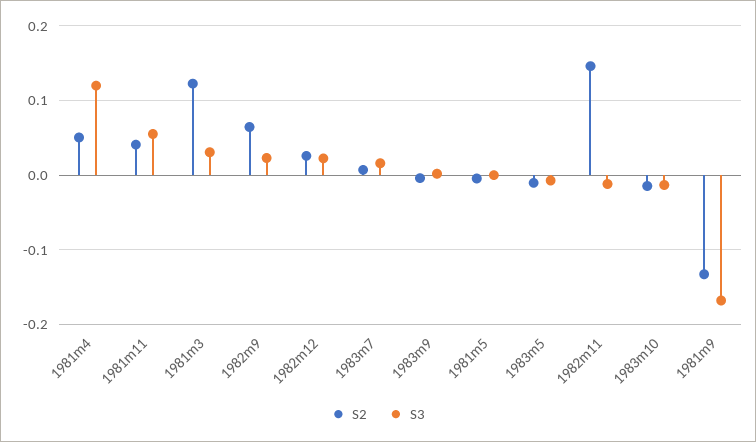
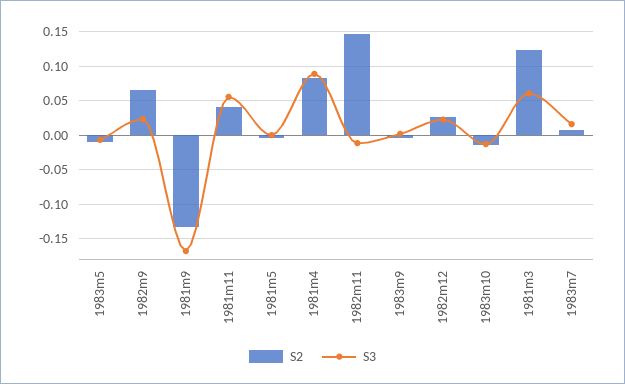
  {
    "S2": {
-     "1981m4": 0.05,
+     "1981m4": 0.08,
      "1981m11": 0.04,
      "1981m3": 0.12,
      "1982m9": 0.06,
      "1982m12": 0.03,
      "1983m7": 0.01,
      "1983m9": 0,
      "1981m5": 0,
      "1983m5": -0.01,
      "1982m11": 0.15,
      "1983m10": -0.01,
      "1981m9": -0.13
    },
    "S3": {
-     "1981m4": 0.12,
+     "1981m4": 0.09,
      "1981m11": 0.06,
-     "1981m3": 0.03,
+     "1981m3": 0.06,
      "1982m9": 0.02,
      "1982m12": 0.02,
      "1983m7": 0.02,
      "1983m9": 0,
      "1981m5": 0,
      "1983m5": -0.01,
      "1982m11": -0.01,
      "1983m10": -0.01,
      "1981m9": -0.17
    }
  }

